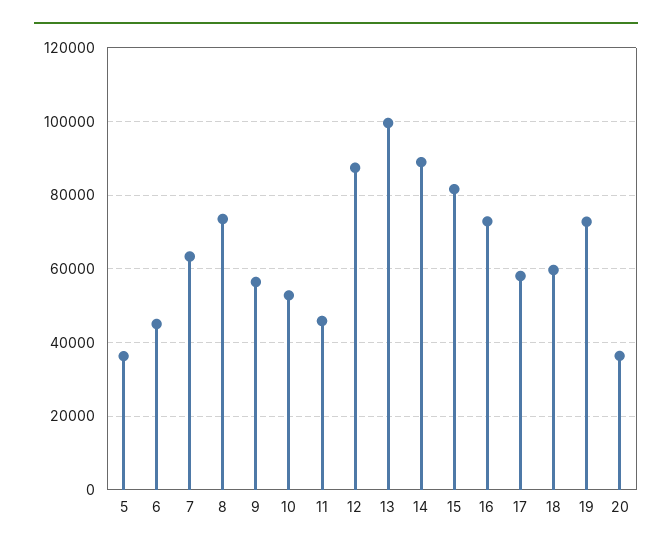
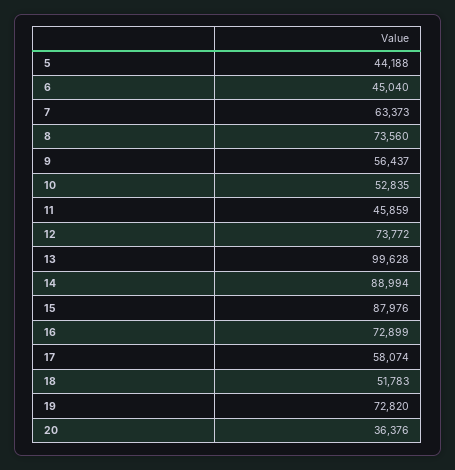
  {
-   "5": 36000,
+   "5": 44188,
    "6": 45040,
    "7": 63373,
    "8": 73560,
    "9": 56437,
    "10": 52835,
    "11": 45859,
-   "12": 88000,
+   "12": 73772,
    "13": 99628,
    "14": 88994,
-   "15": 82000,
+   "15": 87976,
    "16": 72899,
    "17": 58074,
-   "18": 60000,
+   "18": 51783,
    "19": 72820,
    "20": 36376
  }

